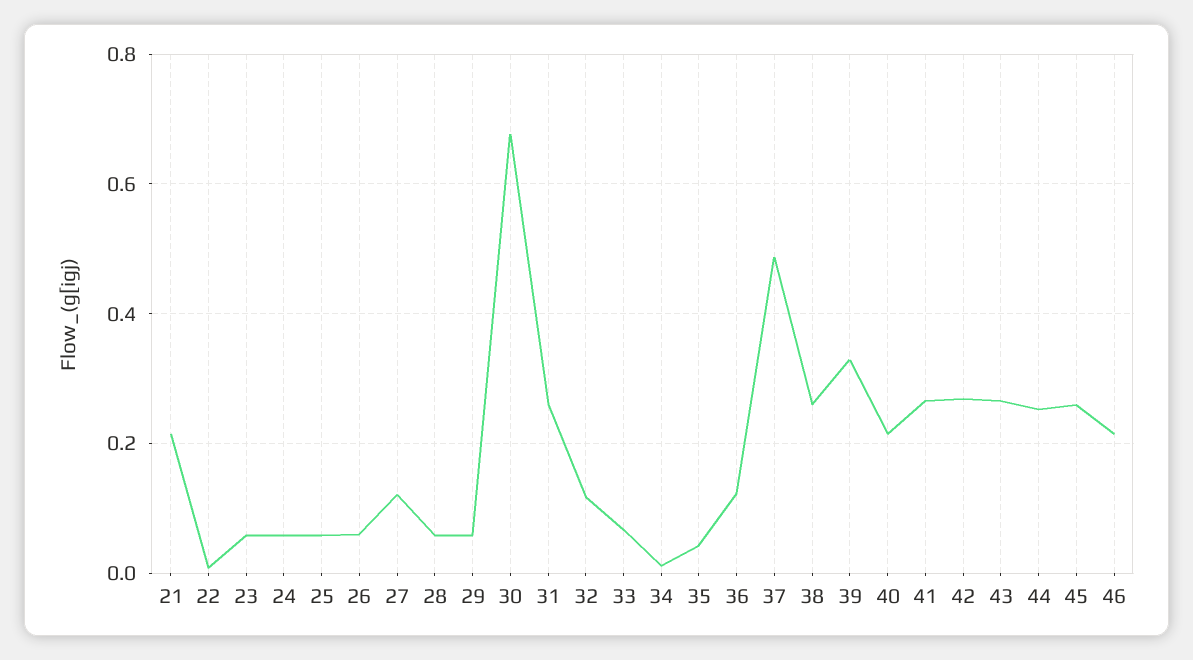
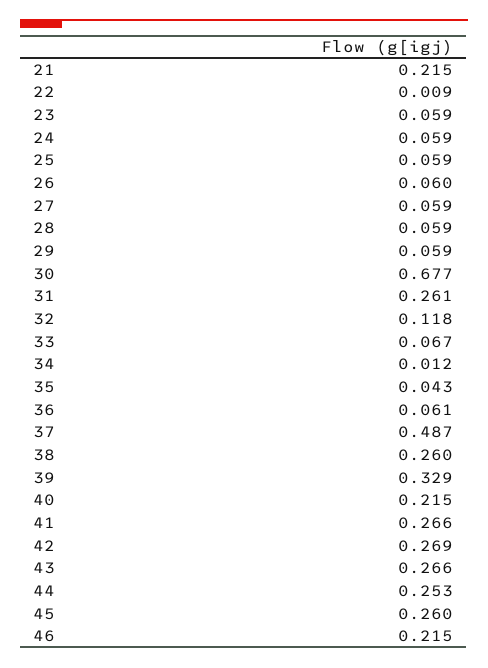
  {
    "21": 0.215,
    "22": 0.009,
    "23": 0.059,
    "24": 0.059,
    "25": 0.059,
    "26": 0.06,
-   "27": 0.12,
+   "27": 0.059,
    "28": 0.059,
    "29": 0.059,
    "30": 0.677,
    "31": 0.261,
    "32": 0.118,
    "33": 0.067,
    "34": 0.012,
    "35": 0.043,
-   "36": 0.12,
+   "36": 0.061,
    "37": 0.487,
    "38": 0.26,
    "39": 0.329,
    "40": 0.215,
    "41": 0.266,
    "42": 0.269,
    "43": 0.266,
    "44": 0.253,
    "45": 0.26,
    "46": 0.215
  }

